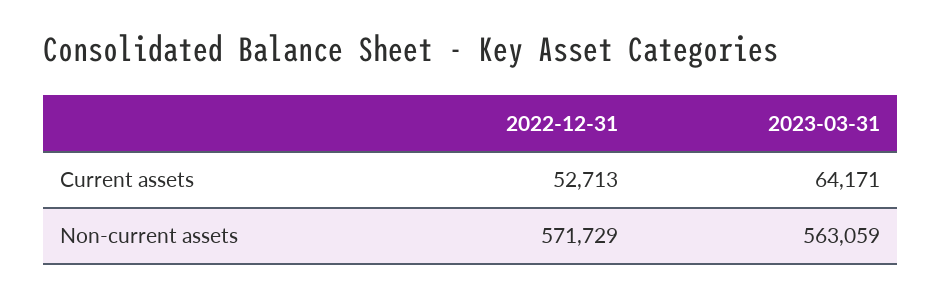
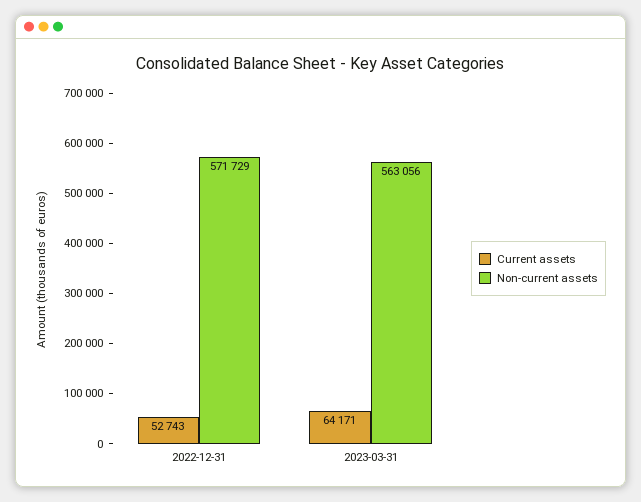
  {
    "Current assets": {
-     "2022-12-31": 52713,
+     "2022-12-31": 52743,
      "2023-03-31": 64171
    },
    "Non-current assets": {
      "2022-12-31": 571729,
-     "2023-03-31": 563059
+     "2023-03-31": 563056
    }
  }

